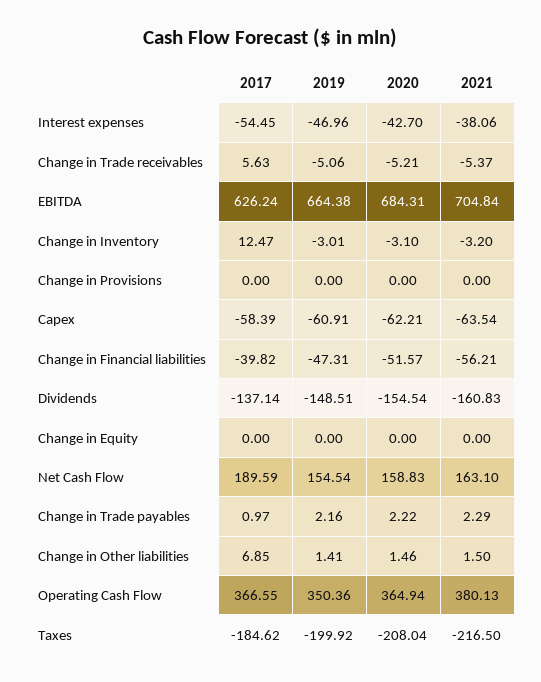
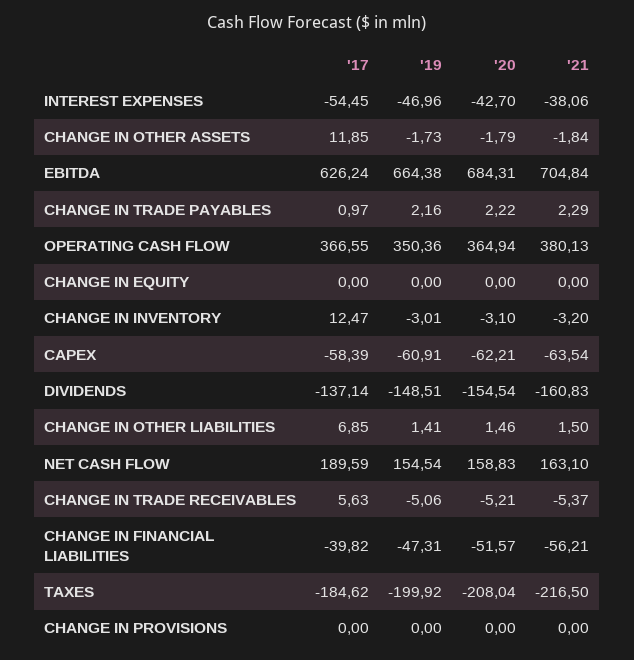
  {
    "2017": {
      "Interest expenses": -54.45,
      "Change in Trade receivables": 5.63,
      "EBITDA": 626.24,
      "Change in Inventory": 12.47,
      "Change in Provisions": 0,
      "Capex": -58.39,
      "Change in Financial liabilities": -39.82,
      "Dividends": -137.14,
      "Change in Equity": 0,
      "Net Cash Flow": 189.59,
      "Change in Trade payables": 0.97,
      "Change in Other liabilities": 6.85,
      "Operating Cash Flow": 366.55,
-     "Taxes": -184.62
+     "Taxes": -184.62,
+     "CHANGE IN OTHER ASSETS": 11.85
    },
    "2019": {
      "Interest expenses": -46.96,
      "Change in Trade receivables": -5.06,
      "EBITDA": 664.38,
      "Change in Inventory": -3.01,
      "Change in Provisions": 0,
      "Capex": -60.91,
      "Change in Financial liabilities": -47.31,
      "Dividends": -148.51,
      "Change in Equity": 0,
      "Net Cash Flow": 154.54,
      "Change in Trade payables": 2.16,
      "Change in Other liabilities": 1.41,
      "Operating Cash Flow": 350.36,
-     "Taxes": -199.92
+     "Taxes": -199.92,
+     "CHANGE IN OTHER ASSETS": -1.73
    },
    "2020": {
      "Interest expenses": -42.7,
      "Change in Trade receivables": -5.21,
      "EBITDA": 684.31,
      "Change in Inventory": -3.1,
      "Change in Provisions": 0,
      "Capex": -62.21,
      "Change in Financial liabilities": -51.57,
      "Dividends": -154.54,
      "Change in Equity": 0,
      "Net Cash Flow": 158.83,
      "Change in Trade payables": 2.22,
      "Change in Other liabilities": 1.46,
      "Operating Cash Flow": 364.94,
-     "Taxes": -208.04
+     "Taxes": -208.04,
+     "CHANGE IN OTHER ASSETS": -1.79
    },
    "2021": {
      "Interest expenses": -38.06,
      "Change in Trade receivables": -5.37,
      "EBITDA": 704.84,
      "Change in Inventory": -3.2,
      "Change in Provisions": 0,
      "Capex": -63.54,
      "Change in Financial liabilities": -56.21,
      "Dividends": -160.83,
      "Change in Equity": 0,
      "Net Cash Flow": 163.1,
      "Change in Trade payables": 2.29,
      "Change in Other liabilities": 1.5,
      "Operating Cash Flow": 380.13,
-     "Taxes": -216.5
+     "Taxes": -216.5,
+     "CHANGE IN OTHER ASSETS": -1.84
    }
  }

